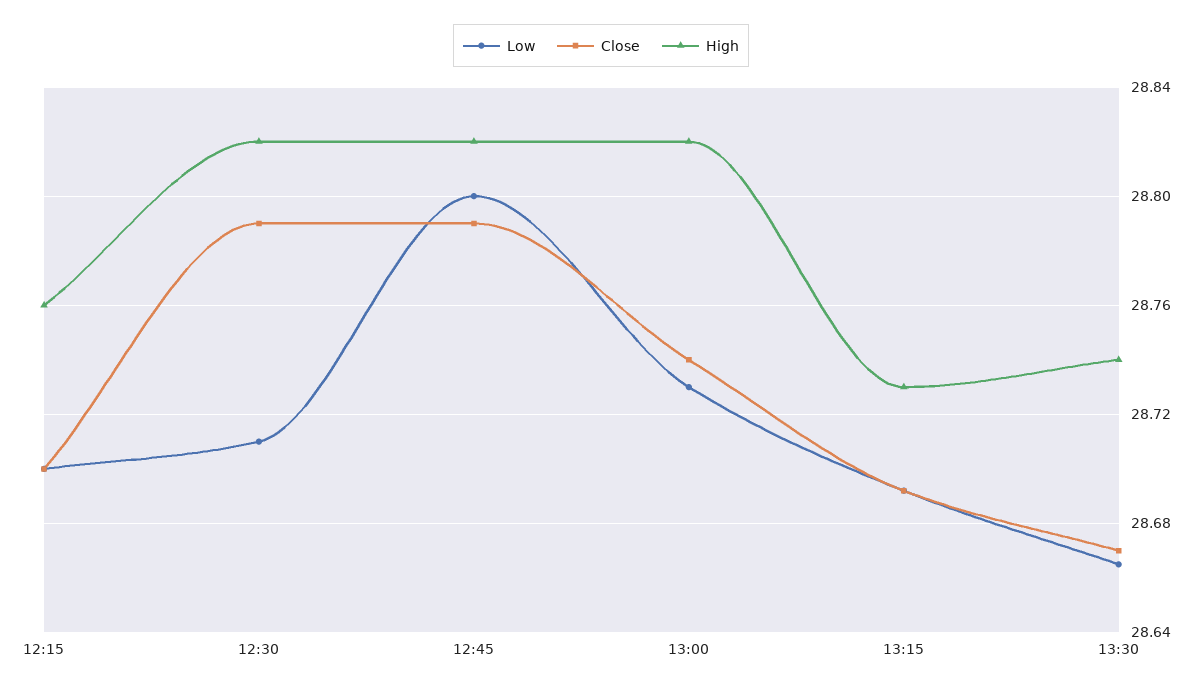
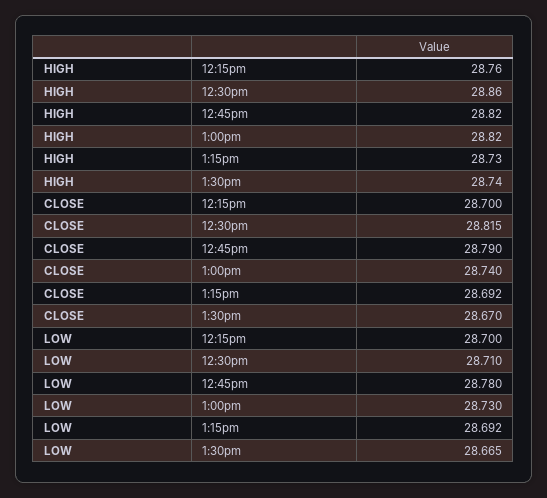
  {
    "Low": {
      "12:15": 28.7,
      "12:30": 28.71,
-     "12:45": 28.8,
+     "12:45": 28.78,
      "13:00": 28.73,
      "13:15": 28.692,
      "13:30": 28.665
    },
    "Close": {
      "12:15": 28.7,
-     "12:30": 28.79,
+     "12:30": 28.815,
      "12:45": 28.79,
      "13:00": 28.74,
      "13:15": 28.692,
      "13:30": 28.67
    },
    "High": {
      "12:15": 28.76,
-     "12:30": 28.82,
+     "12:30": 28.86,
      "12:45": 28.82,
      "13:00": 28.82,
      "13:15": 28.73,
      "13:30": 28.74
    }
  }

